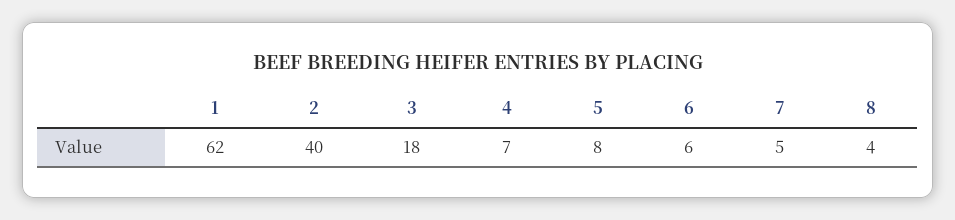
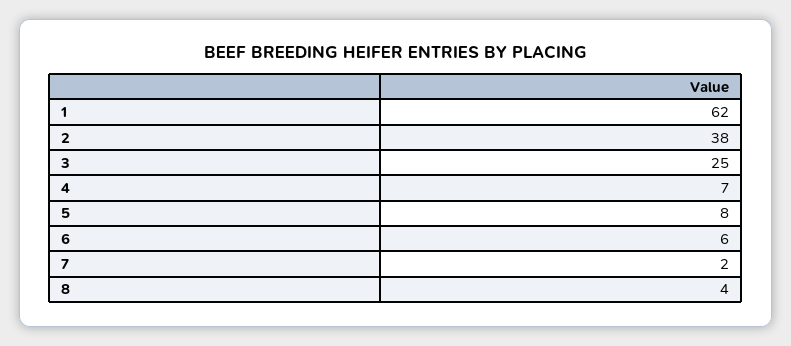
  {
    "1": 62,
-   "2": 40,
+   "2": 38,
-   "3": 18,
+   "3": 25,
    "4": 7,
    "5": 8,
    "6": 6,
-   "7": 5,
+   "7": 2,
    "8": 4
  }

